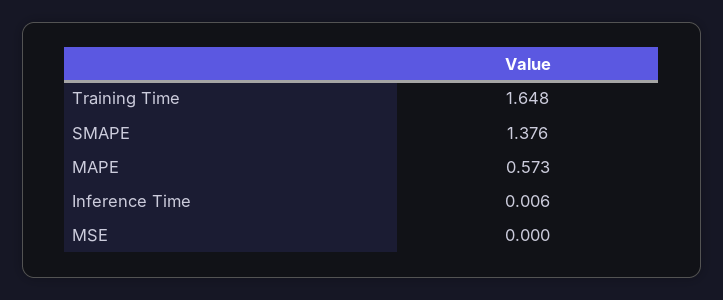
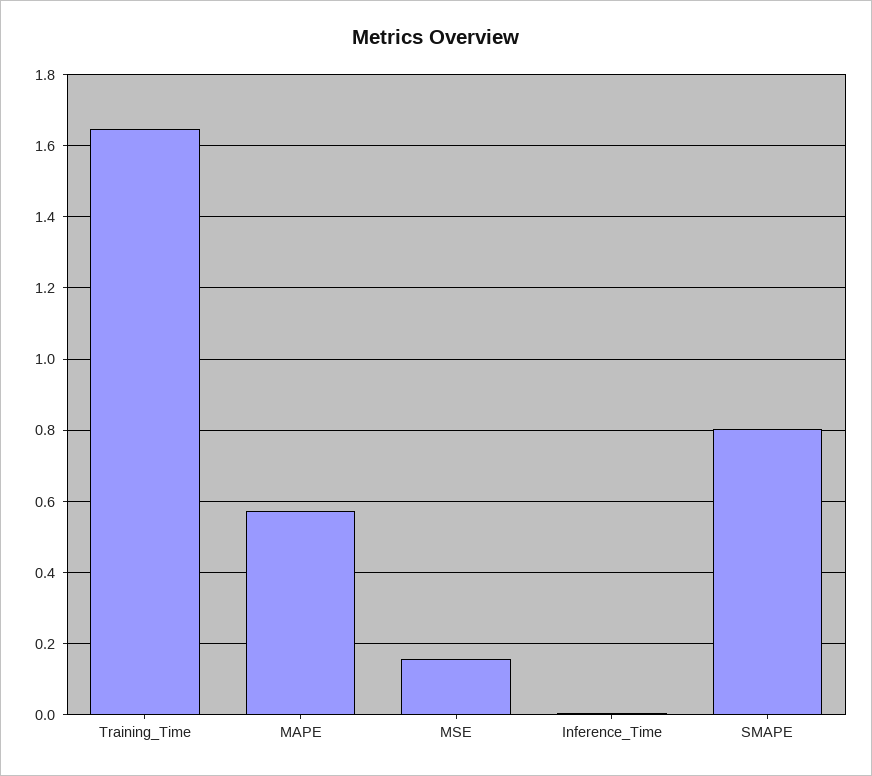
  {
    "Training Time": 1.648,
-   "SMAPE": 1.376,
+   "SMAPE": 0.8,
    "MAPE": 0.573,
    "Inference Time": 0.006,
-   "MSE": 0
+   "MSE": 0.16
  }

